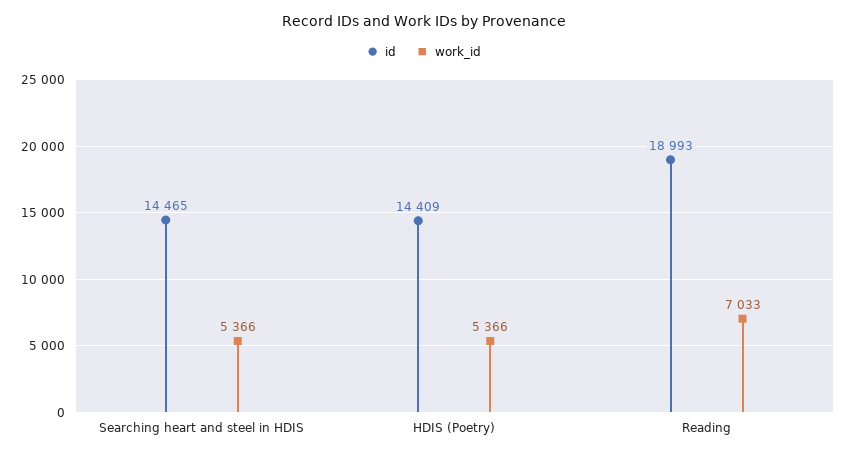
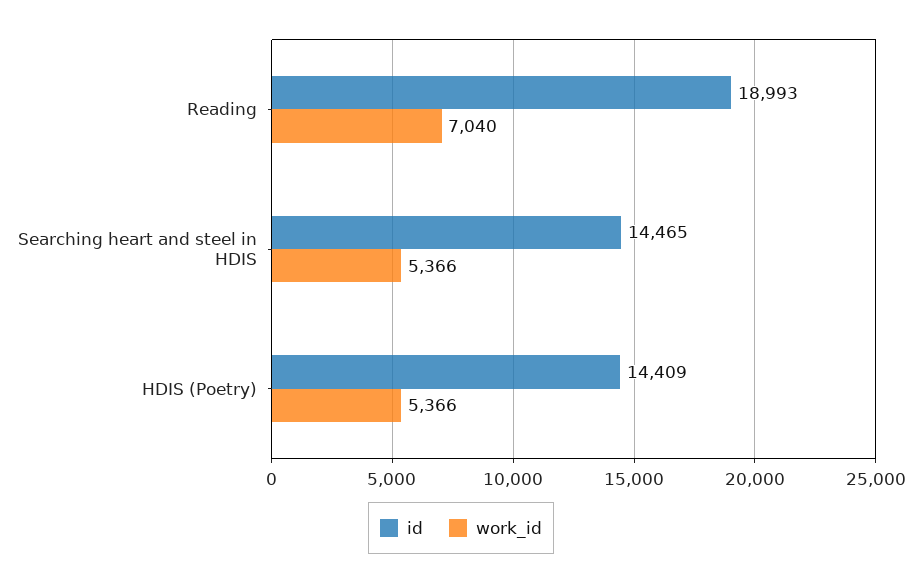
  {
    "id": {
      "Searching heart and steel in HDIS": 14465,
      "HDIS (Poetry)": 14409,
      "Reading": 18993
    },
    "work_id": {
      "Searching heart and steel in HDIS": 5366,
      "HDIS (Poetry)": 5366,
-     "Reading": 7033
+     "Reading": 7040
    }
  }

